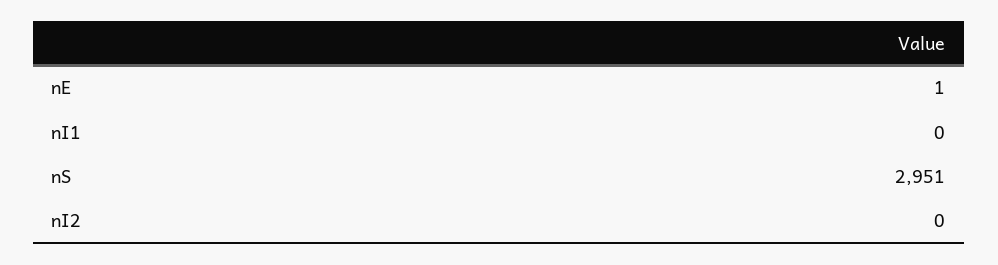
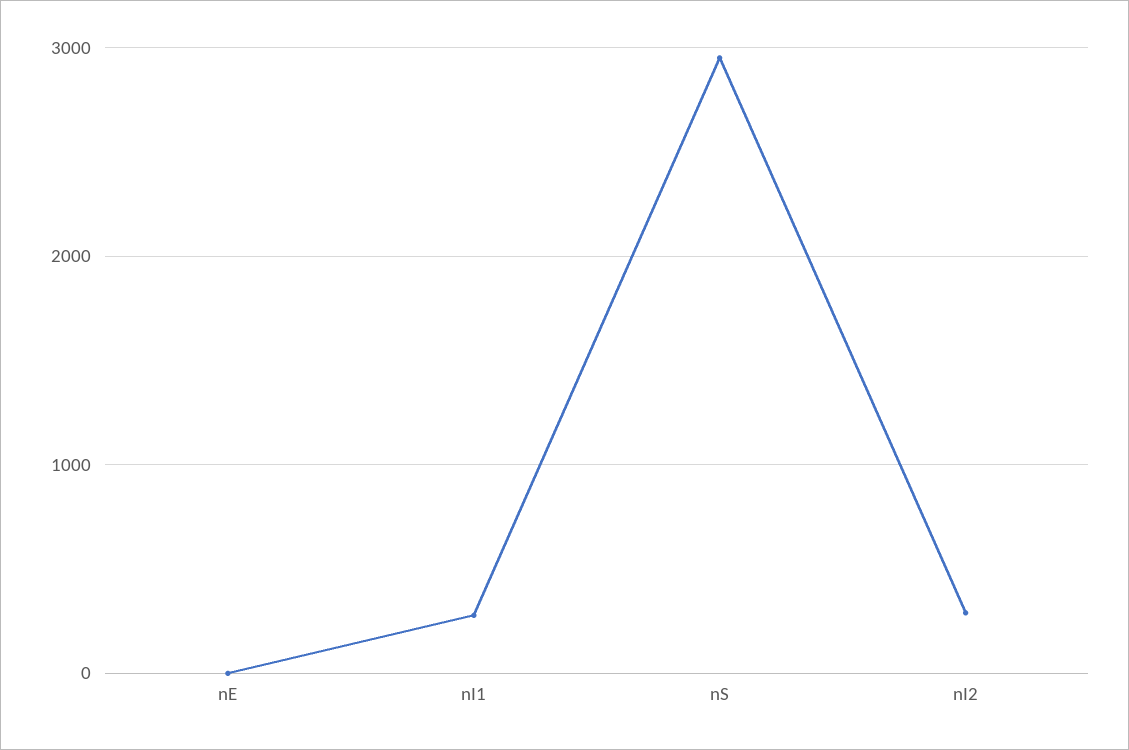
  {
    "nE": 1,
-   "nI1": 0,
+   "nI1": 300,
    "nS": 2951,
-   "nI2": 0
+   "nI2": 300
  }

